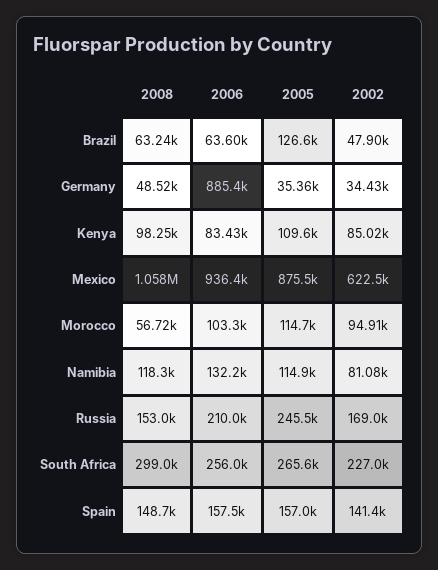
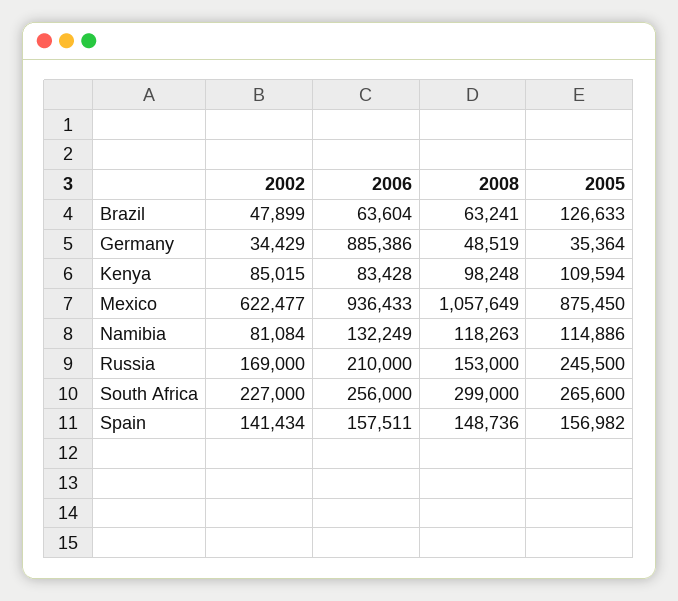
  {
    "2008": {
      "Brazil": 63241,
      "Germany": 48519,
      "Kenya": 98248,
      "Mexico": 1057649,
-     "Morocco": 56720,
      "Namibia": 118263,
      "Russia": 153000,
      "South Africa": 299000,
      "Spain": 148736
    },
    "2006": {
      "Brazil": 63604,
      "Germany": 885386,
      "Kenya": 83428,
      "Mexico": 936433,
-     "Morocco": 103300,
      "Namibia": 132249,
      "Russia": 210000,
      "South Africa": 256000,
      "Spain": 157511
    },
    "2005": {
      "Brazil": 126633,
      "Germany": 35364,
      "Kenya": 109594,
      "Mexico": 875450,
-     "Morocco": 114700,
      "Namibia": 114886,
      "Russia": 245500,
      "South Africa": 265600,
      "Spain": 156982
    },
    "2002": {
      "Brazil": 47899,
      "Germany": 34429,
      "Kenya": 85015,
      "Mexico": 622477,
-     "Morocco": 94910,
      "Namibia": 81084,
      "Russia": 169000,
      "South Africa": 227000,
      "Spain": 141434
    }
  }

